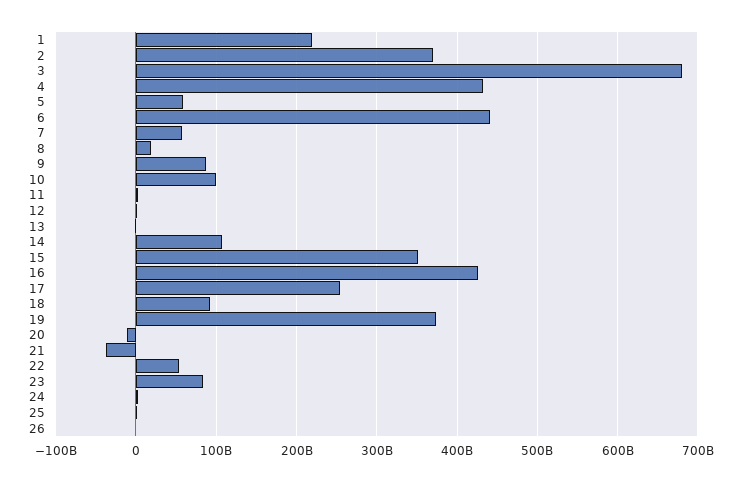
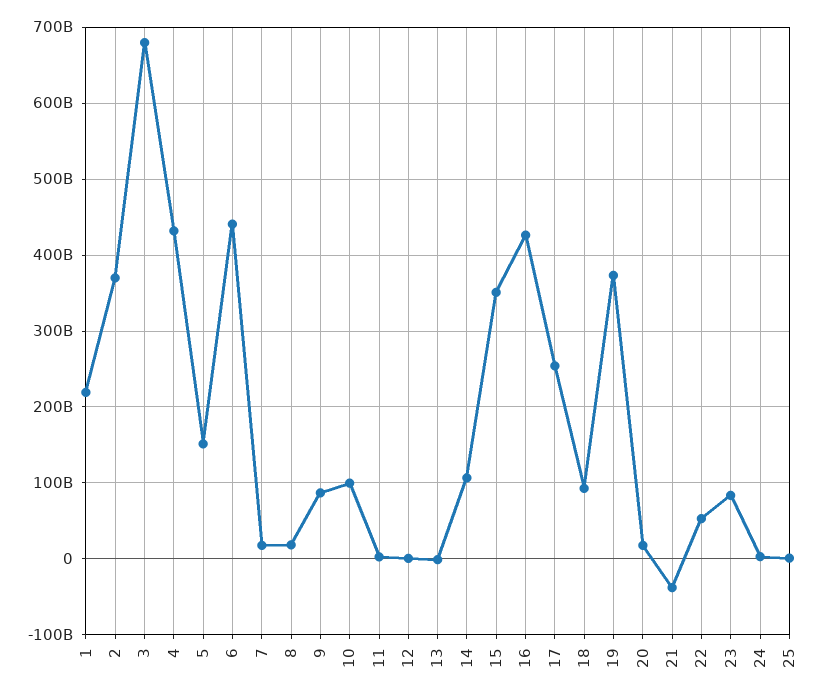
  {
    "1": 220000000000,
    "2": 370000000000,
    "3": 680000000000,
    "4": 430000000000,
-   "5": 60000000000,
+   "5": 150000000000,
    "6": 440000000000,
-   "7": 60000000000,
+   "7": 20000000000,
    "8": 20000000000,
    "9": 90000000000,
    "10": 100000000000,
    "11": 0,
    "12": 0,
    "13": 0,
    "14": 110000000000,
    "15": 350000000000,
    "16": 430000000000,
    "17": 250000000000,
    "18": 90000000000,
    "19": 370000000000,
-   "20": -10000000000,
+   "20": 20000000000,
    "21": -40000000000,
    "22": 50000000000,
    "23": 80000000000,
    "24": 0,
-   "25": 0,
+   "25": 0
-   "26": 0
  }

